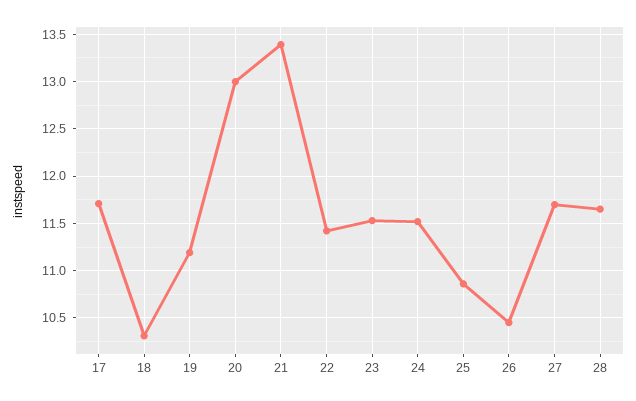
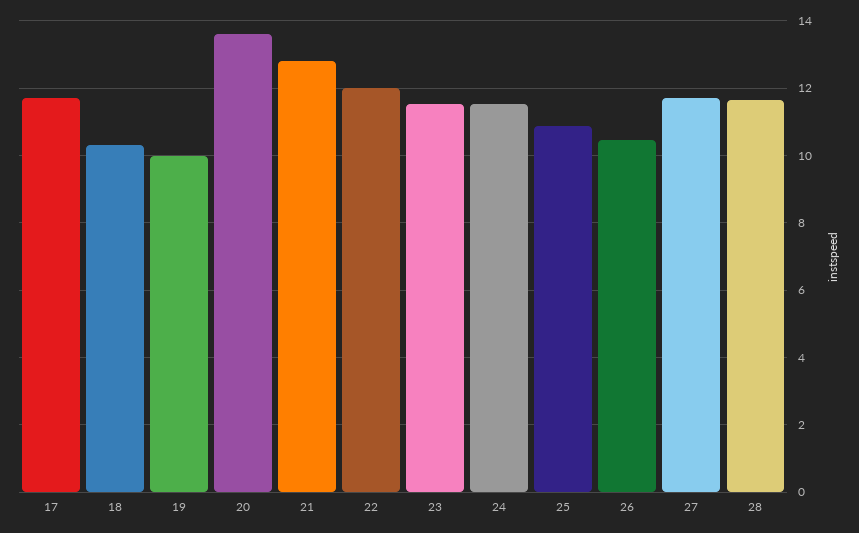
  {
    "17": 11.7,
    "18": 10.3,
-   "19": 11.2,
+   "19": 10,
-   "20": 13,
+   "20": 13.6,
-   "21": 13.4,
+   "21": 12.8,
-   "22": 11.4,
+   "22": 12,
    "23": 11.5,
    "24": 11.5,
    "25": 10.9,
    "26": 10.5,
    "27": 11.7,
    "28": 11.7
  }

